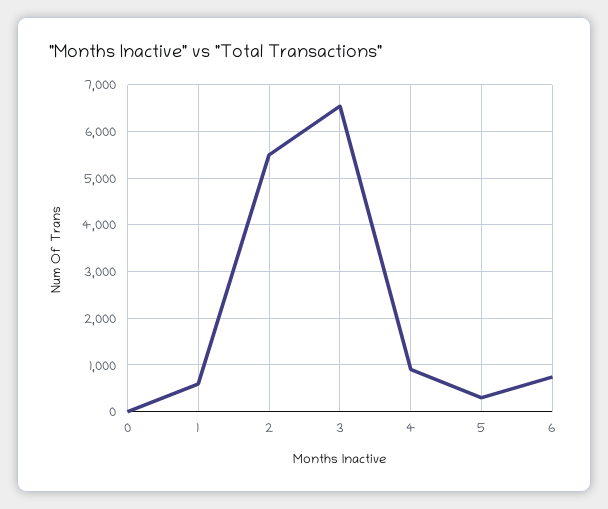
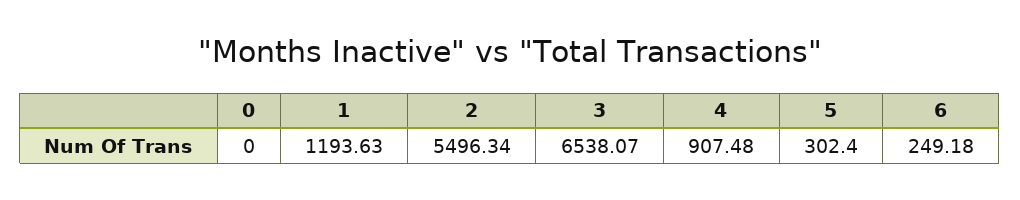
  {
    "0": 0,
-   "1": 600,
+   "1": 1193.63,
    "2": 5496.34,
    "3": 6538.07,
    "4": 907.48,
    "5": 302.4,
-   "6": 800
+   "6": 249.18
  }

